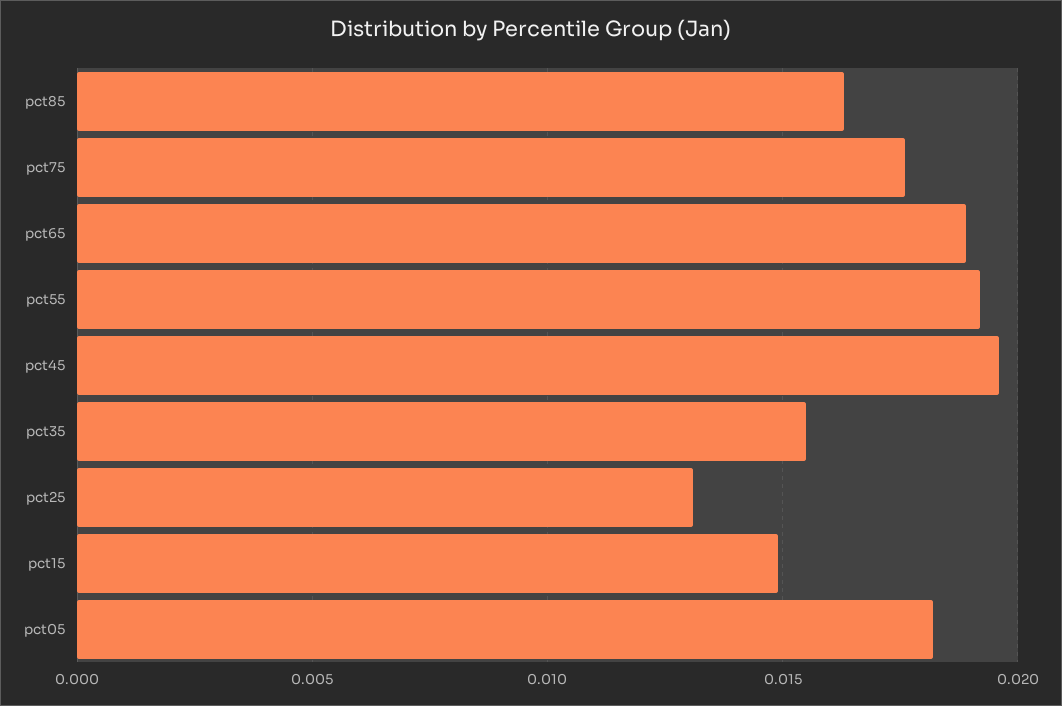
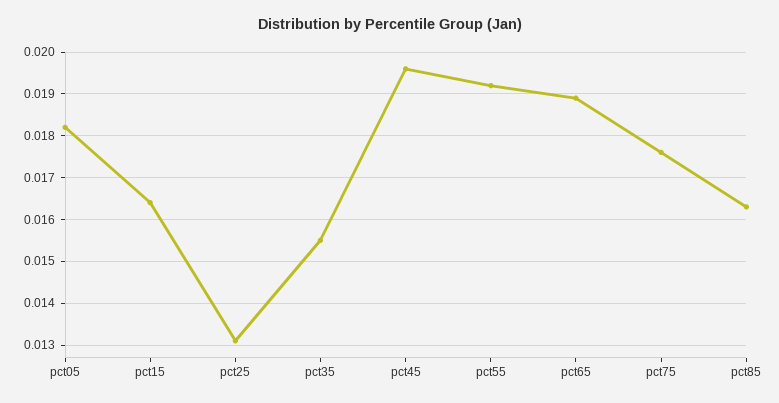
  {
    "pct85": 0.0165,
    "pct75": 0.0175,
    "pct65": 0.019,
    "pct55": 0.019,
    "pct45": 0.0195,
    "pct35": 0.0155,
    "pct25": 0.013,
-   "pct15": 0.015,
+   "pct15": 0.0165,
    "pct05": 0.018
  }

